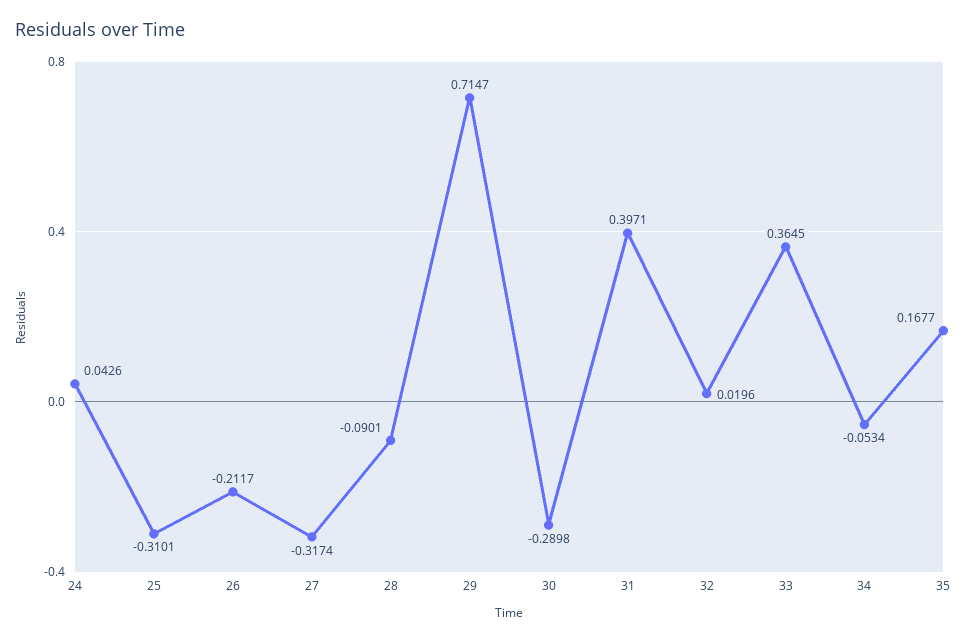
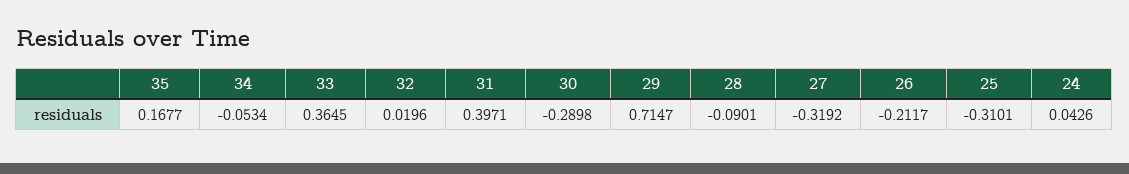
  {
    "24": 0.0426,
    "25": -0.3101,
    "26": -0.2117,
-   "27": -0.3174,
+   "27": -0.3192,
    "28": -0.0901,
    "29": 0.7147,
    "30": -0.2898,
    "31": 0.3971,
    "32": 0.0196,
    "33": 0.3645,
    "34": -0.0534,
    "35": 0.1677
  }

